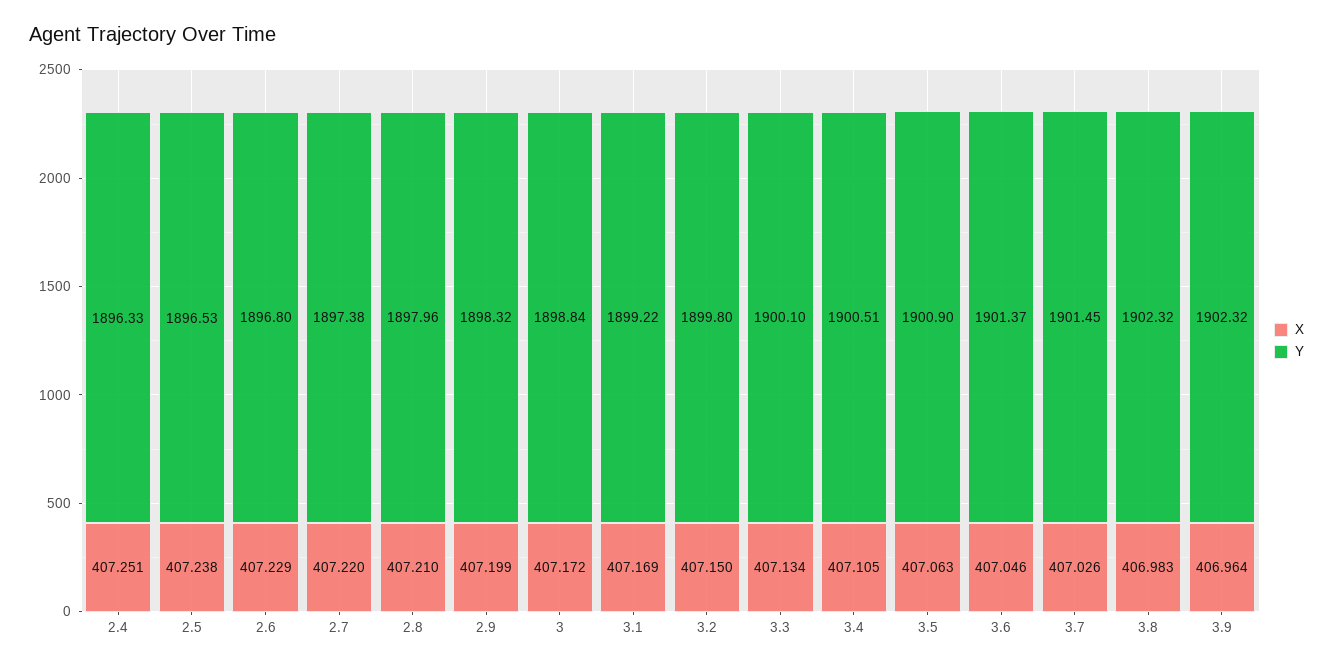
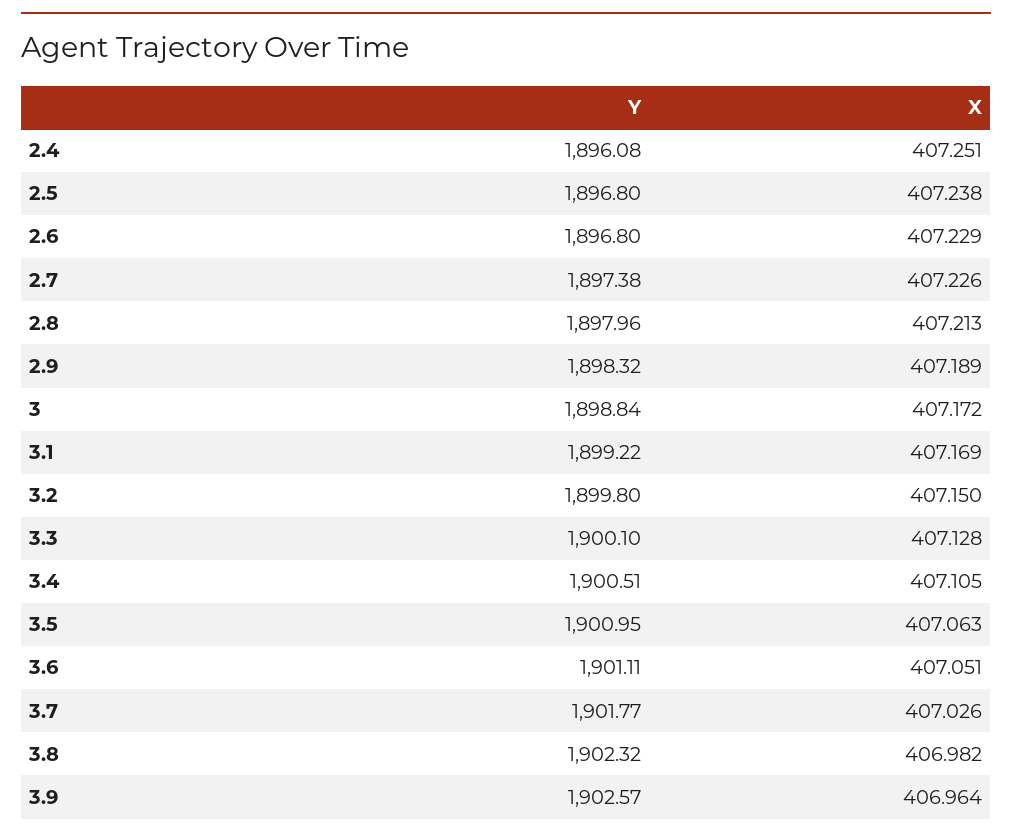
  {
    "X": {
      "2.4": 407.251,
      "2.5": 407.238,
      "2.6": 407.229,
-     "2.7": 407.22,
+     "2.7": 407.226,
-     "2.8": 407.21,
+     "2.8": 407.213,
-     "2.9": 407.199,
+     "2.9": 407.189,
      "3": 407.172,
      "3.1": 407.169,
      "3.2": 407.15,
-     "3.3": 407.134,
+     "3.3": 407.128,
      "3.4": 407.105,
      "3.5": 407.063,
-     "3.6": 407.046,
+     "3.6": 407.051,
      "3.7": 407.026,
-     "3.8": 406.983,
+     "3.8": 406.982,
      "3.9": 406.964
    },
    "Y": {
-     "2.4": 1896.33,
+     "2.4": 1896.08,
-     "2.5": 1896.53,
+     "2.5": 1896.8,
      "2.6": 1896.8,
      "2.7": 1897.38,
      "2.8": 1897.96,
      "2.9": 1898.32,
      "3": 1898.84,
      "3.1": 1899.22,
      "3.2": 1899.8,
      "3.3": 1900.1,
      "3.4": 1900.51,
-     "3.5": 1900.9,
+     "3.5": 1900.95,
-     "3.6": 1901.37,
+     "3.6": 1901.11,
-     "3.7": 1901.45,
+     "3.7": 1901.77,
      "3.8": 1902.32,
-     "3.9": 1902.32
+     "3.9": 1902.57
    }
  }

